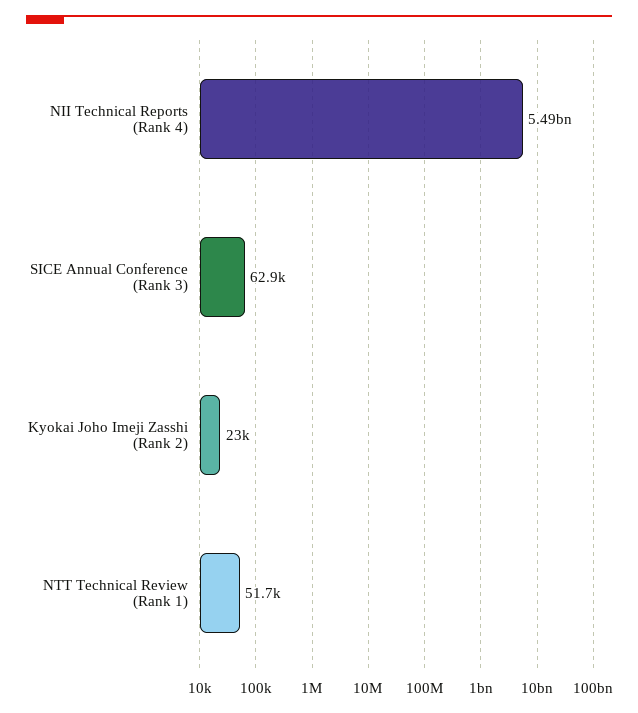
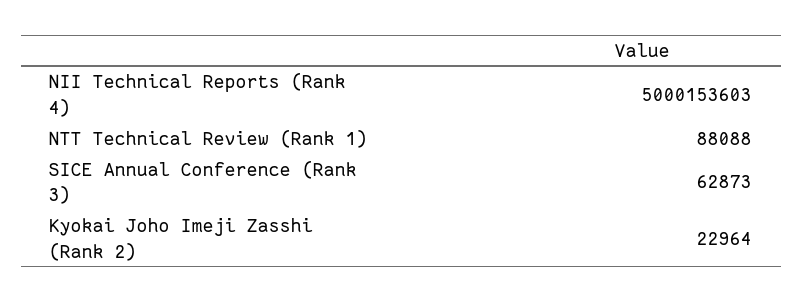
  {
-   "NII Technical Reports (Rank 4)": 5490000000,
+   "NII Technical Reports (Rank 4)": 5000153603,
    "SICE Annual Conference (Rank 3)": 62873,
    "Kyokai Joho Imeji Zasshi (Rank 2)": 22964,
-   "NTT Technical Review (Rank 1)": 51700
+   "NTT Technical Review (Rank 1)": 88088
  }

